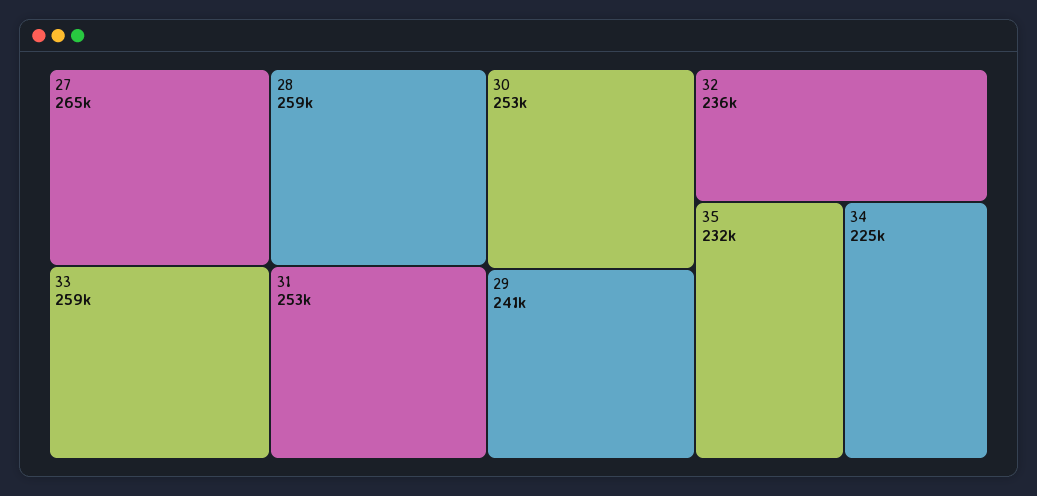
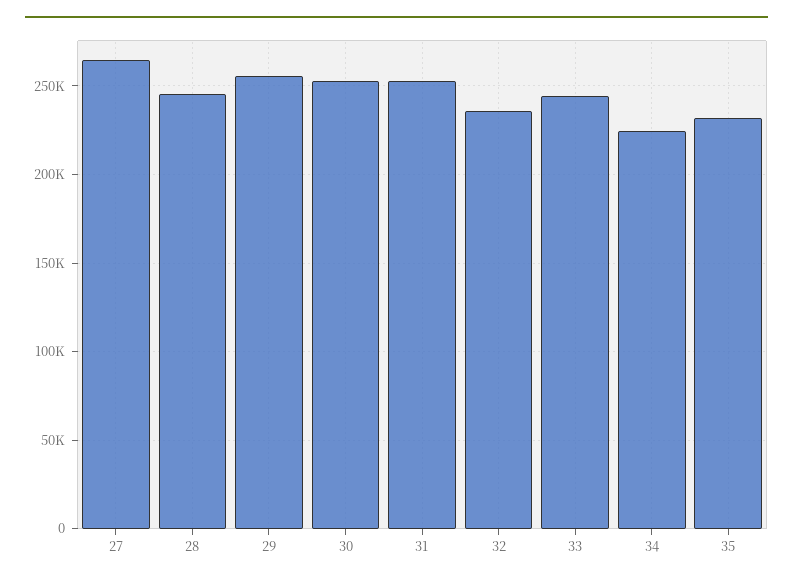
  {
    "27": 265000,
-   "33": 259000,
+   "33": 245000,
-   "28": 259000,
+   "28": 245000,
    "31": 253000,
    "30": 253000,
-   "29": 241000,
+   "29": 255000,
    "32": 236000,
    "35": 232000,
    "34": 225000
  }

